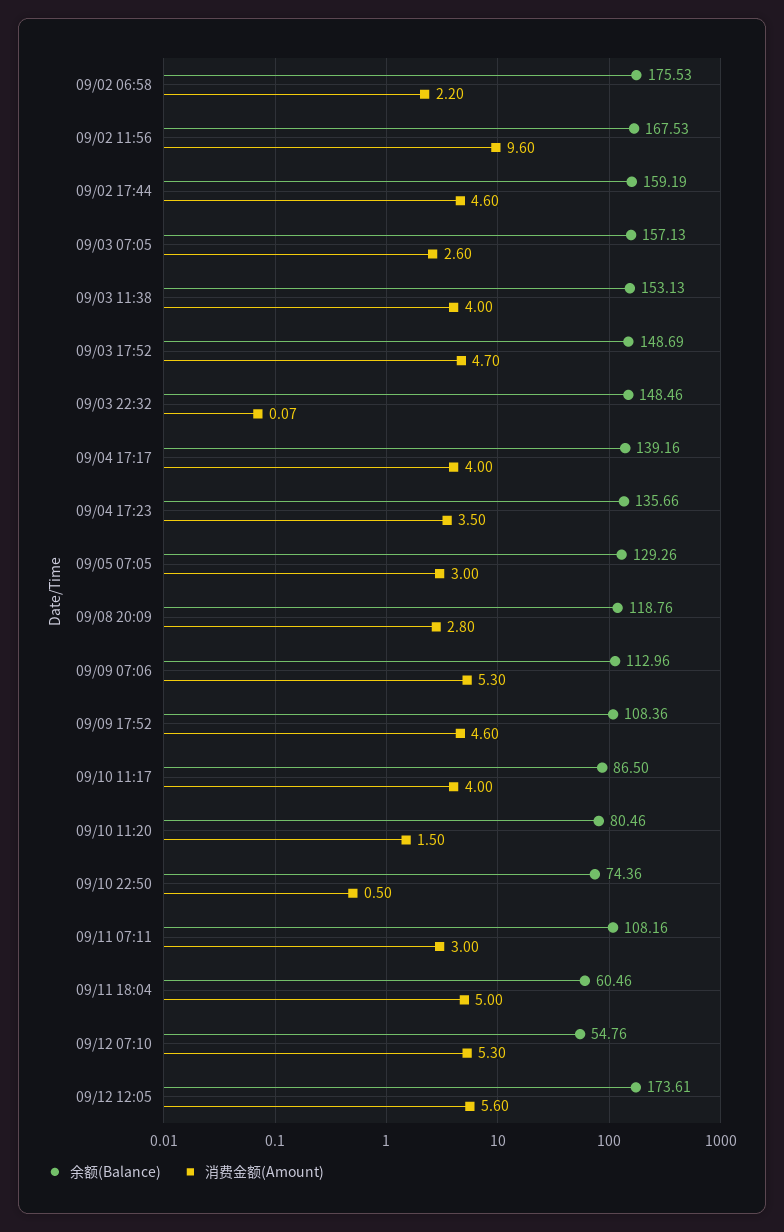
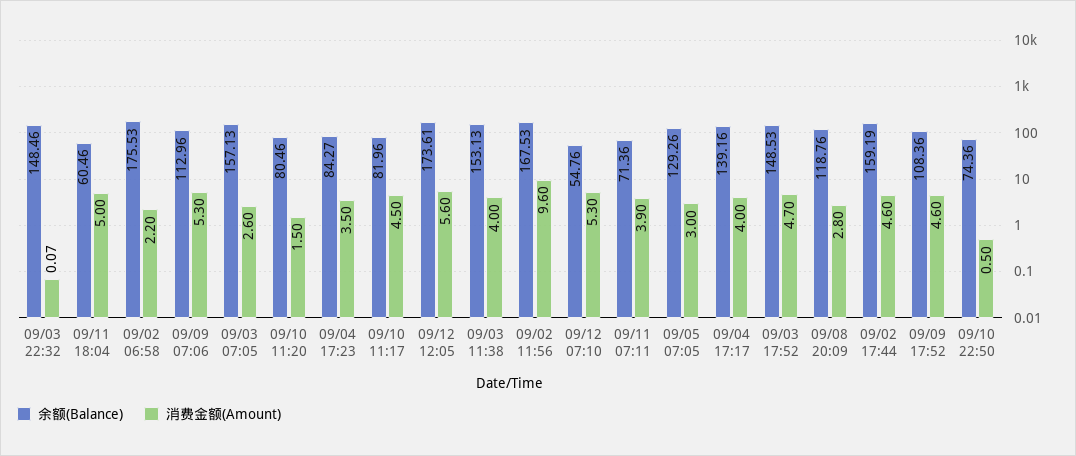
  {
    "余额(Balance)": {
      "09/02 06:58": 175.53,
      "09/02 11:56": 167.53,
      "09/02 17:44": 159.19,
      "09/03 07:05": 157.13,
      "09/03 11:38": 153.13,
-     "09/03 17:52": 148.69,
+     "09/03 17:52": 148.53,
      "09/03 22:32": 148.46,
      "09/04 17:17": 139.16,
-     "09/04 17:23": 135.66,
+     "09/04 17:23": 84.27,
      "09/05 07:05": 129.26,
      "09/08 20:09": 118.76,
      "09/09 07:06": 112.96,
      "09/09 17:52": 108.36,
-     "09/10 11:17": 86.5,
+     "09/10 11:17": 81.96,
      "09/10 11:20": 80.46,
      "09/10 22:50": 74.36,
-     "09/11 07:11": 108.16,
+     "09/11 07:11": 71.36,
      "09/11 18:04": 60.46,
      "09/12 07:10": 54.76,
      "09/12 12:05": 173.61
    },
    "消费金额(Amount)": {
      "09/02 06:58": 2.2,
      "09/02 11:56": 9.6,
      "09/02 17:44": 4.6,
      "09/03 07:05": 2.6,
      "09/03 11:38": 4,
      "09/03 17:52": 4.7,
      "09/03 22:32": 0.07,
      "09/04 17:17": 4,
      "09/04 17:23": 3.5,
      "09/05 07:05": 3,
      "09/08 20:09": 2.8,
      "09/09 07:06": 5.3,
      "09/09 17:52": 4.6,
-     "09/10 11:17": 4,
+     "09/10 11:17": 4.5,
      "09/10 11:20": 1.5,
      "09/10 22:50": 0.5,
-     "09/11 07:11": 3,
+     "09/11 07:11": 3.9,
      "09/11 18:04": 5,
      "09/12 07:10": 5.3,
      "09/12 12:05": 5.6
    }
  }

